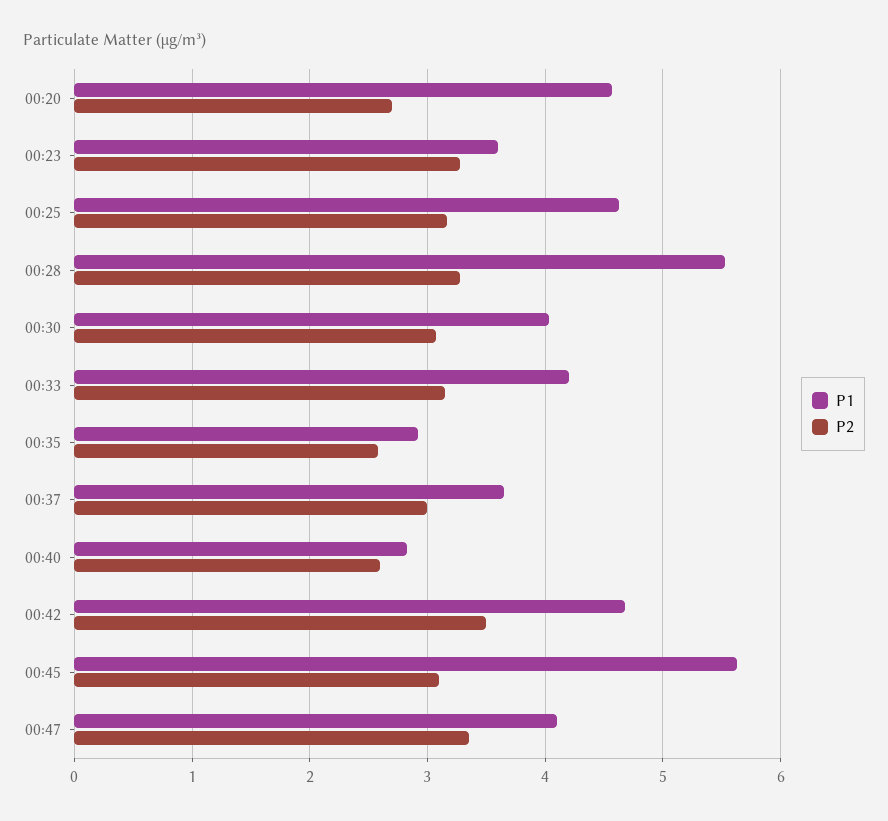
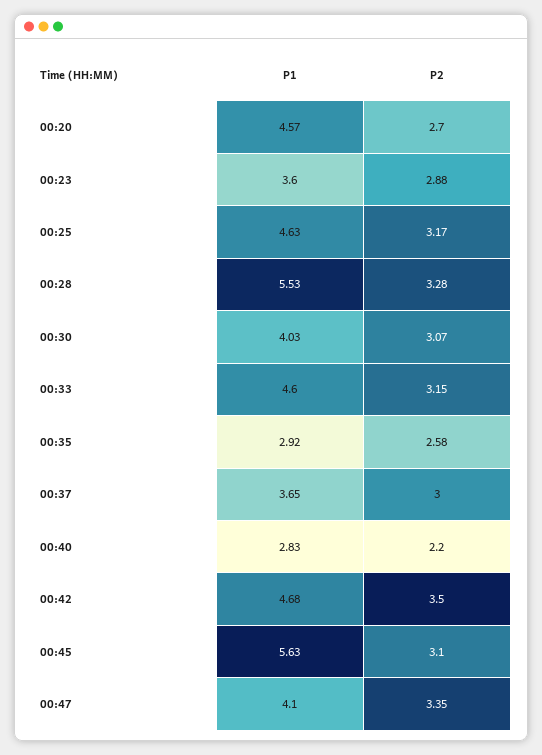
  {
    "P1": {
      "00:20": 4.57,
      "00:23": 3.6,
      "00:25": 4.63,
      "00:28": 5.53,
      "00:30": 4.03,
-     "00:33": 4.2,
+     "00:33": 4.6,
      "00:35": 2.92,
      "00:37": 3.65,
      "00:40": 2.83,
      "00:42": 4.68,
      "00:45": 5.63,
      "00:47": 4.1
    },
    "P2": {
      "00:20": 2.7,
-     "00:23": 3.3,
+     "00:23": 2.88,
      "00:25": 3.17,
      "00:28": 3.28,
      "00:30": 3.07,
      "00:33": 3.15,
      "00:35": 2.58,
      "00:37": 3,
-     "00:40": 2.6,
+     "00:40": 2.2,
      "00:42": 3.5,
      "00:45": 3.1,
      "00:47": 3.35
    }
  }

